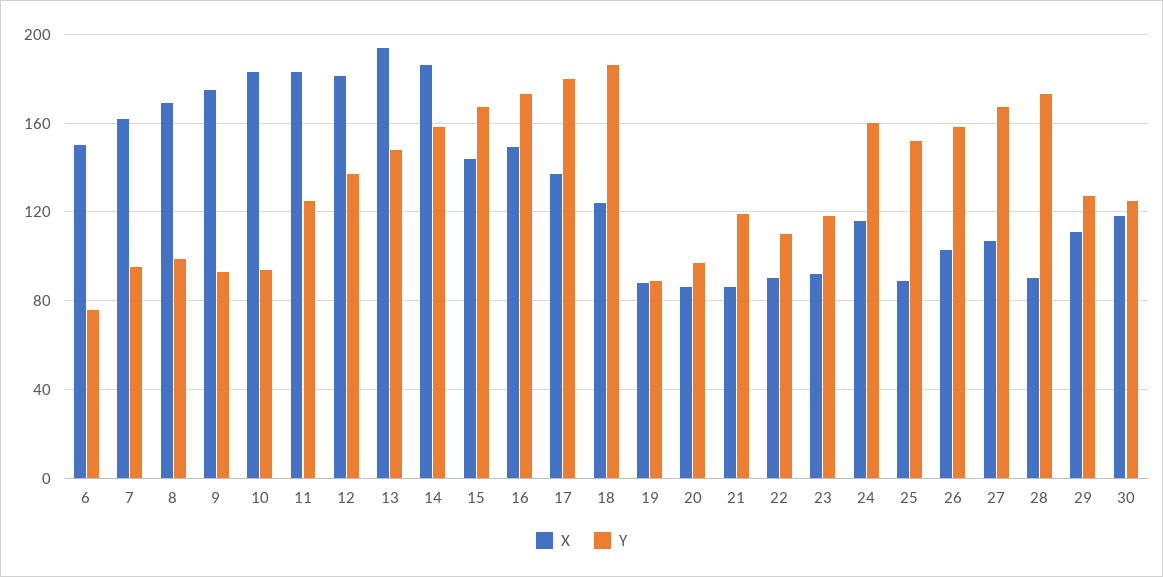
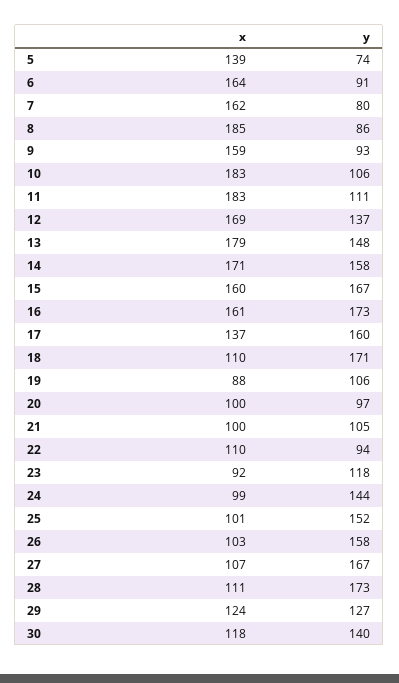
  {
    "X": {
-     "6": 150,
+     "6": 164,
      "7": 162,
-     "8": 170,
+     "8": 185,
-     "9": 175,
+     "9": 159,
      "10": 183,
      "11": 183,
-     "12": 180,
+     "12": 169,
-     "13": 195,
+     "13": 179,
-     "14": 185,
+     "14": 171,
-     "15": 145,
+     "15": 160,
-     "16": 150,
+     "16": 161,
      "17": 137,
-     "18": 125,
+     "18": 110,
      "19": 88,
-     "20": 85,
+     "20": 100,
-     "21": 85,
+     "21": 100,
-     "22": 90,
+     "22": 110,
      "23": 92,
-     "24": 115,
+     "24": 99,
-     "25": 90,
+     "25": 101,
      "26": 103,
      "27": 107,
-     "28": 90,
+     "28": 111,
-     "29": 110,
+     "29": 124,
-     "30": 118
+     "30": 118,
+     "5": 139
    },
    "Y": {
-     "6": 75,
+     "6": 91,
-     "7": 95,
+     "7": 80,
-     "8": 100,
+     "8": 86,
      "9": 93,
-     "10": 95,
+     "10": 106,
-     "11": 125,
+     "11": 111,
      "12": 137,
      "13": 148,
      "14": 158,
      "15": 167,
      "16": 173,
-     "17": 180,
+     "17": 160,
-     "18": 185,
+     "18": 171,
-     "19": 90,
+     "19": 106,
      "20": 97,
-     "21": 120,
+     "21": 105,
-     "22": 110,
+     "22": 94,
      "23": 118,
-     "24": 160,
+     "24": 144,
      "25": 152,
      "26": 158,
      "27": 167,
      "28": 173,
      "29": 127,
-     "30": 125
+     "30": 140,
+     "5": 74
    }
  }

